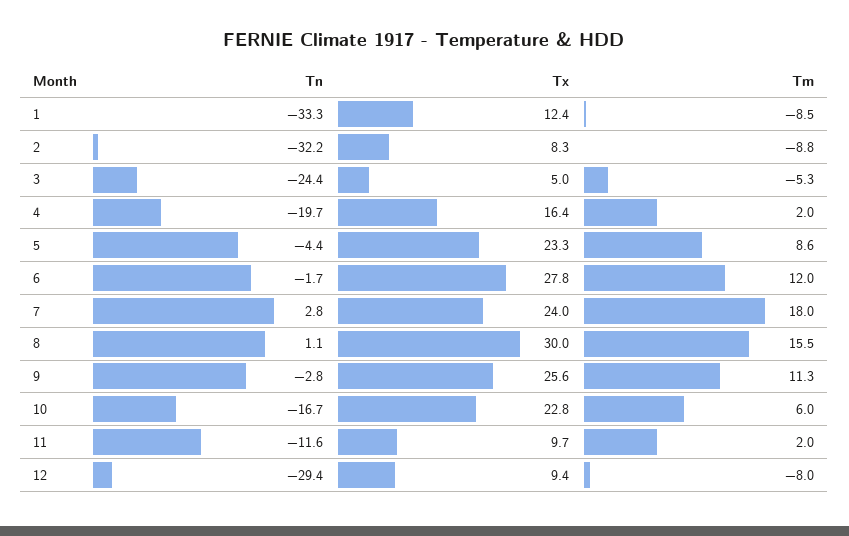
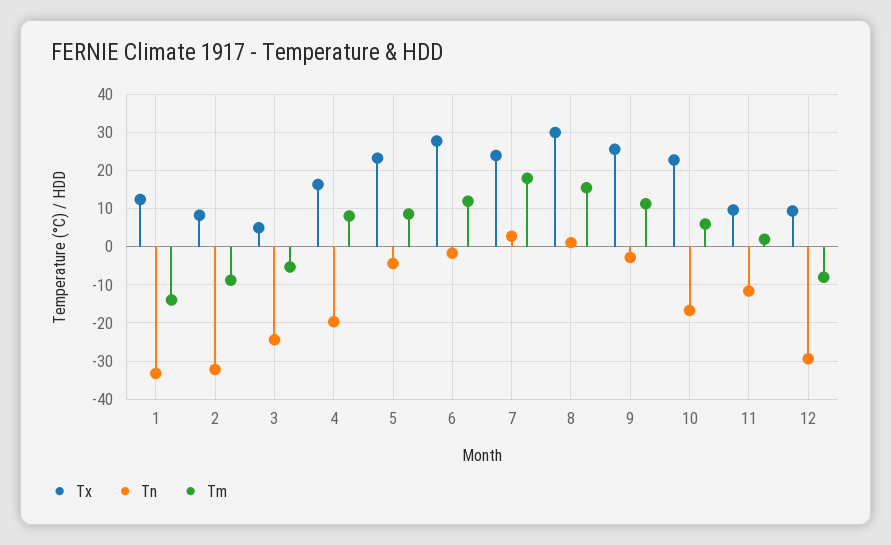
  {
    "Tn": {
      "1": -33.3,
      "2": -32.2,
      "3": -24.4,
      "4": -19.7,
      "5": -4.4,
      "6": -1.7,
      "7": 2.8,
      "8": 1.1,
      "9": -2.8,
      "10": -16.7,
      "11": -11.6,
      "12": -29.4
    },
    "Tx": {
      "1": 12.4,
      "2": 8.3,
      "3": 5,
      "4": 16.4,
      "5": 23.3,
      "6": 27.8,
      "7": 24,
      "8": 30,
      "9": 25.6,
      "10": 22.8,
      "11": 9.7,
      "12": 9.4
    },
    "Tm": {
-     "1": -8.5,
+     "1": -14,
      "2": -8.8,
      "3": -5.3,
-     "4": 2,
+     "4": 8,
      "5": 8.6,
      "6": 12,
      "7": 18,
      "8": 15.5,
      "9": 11.3,
      "10": 6,
      "11": 2,
      "12": -8
    }
  }

